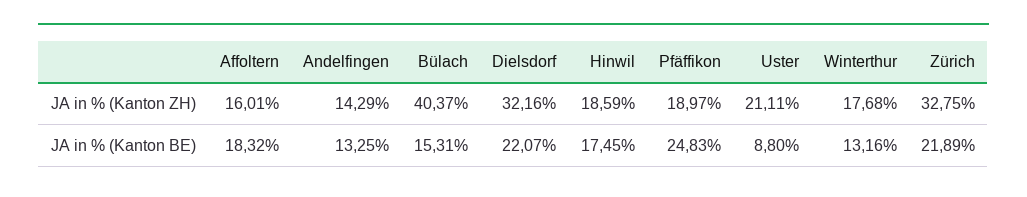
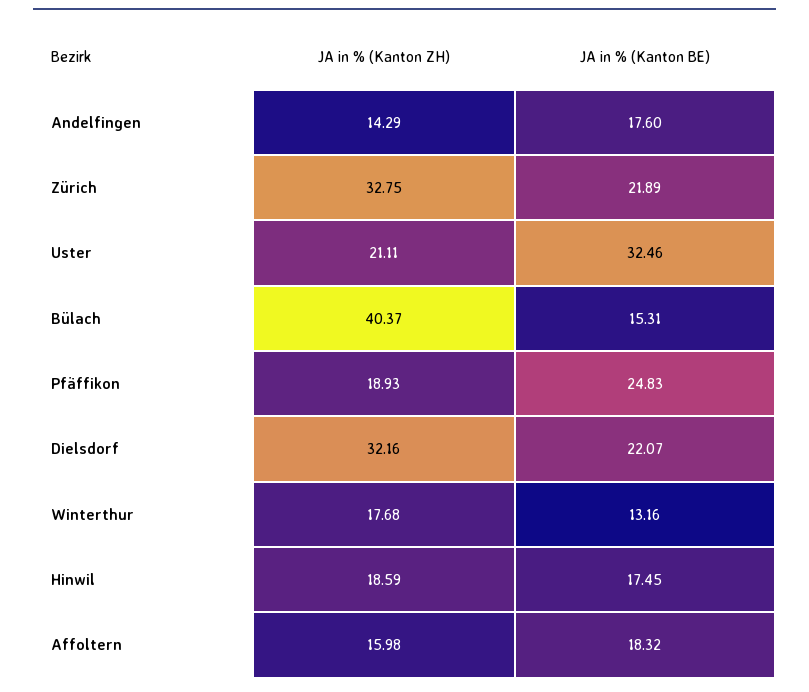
  {
    "Affoltern": {
-     "JA in % (Kanton ZH)": 16.01,
+     "JA in % (Kanton ZH)": 15.98,
      "JA in % (Kanton BE)": 18.32
    },
    "Andelfingen": {
      "JA in % (Kanton ZH)": 14.29,
-     "JA in % (Kanton BE)": 13.25
+     "JA in % (Kanton BE)": 17.6
    },
    "Bülach": {
      "JA in % (Kanton ZH)": 40.37,
      "JA in % (Kanton BE)": 15.31
    },
    "Dielsdorf": {
      "JA in % (Kanton ZH)": 32.16,
      "JA in % (Kanton BE)": 22.07
    },
    "Hinwil": {
      "JA in % (Kanton ZH)": 18.59,
      "JA in % (Kanton BE)": 17.45
    },
    "Pfäffikon": {
-     "JA in % (Kanton ZH)": 18.97,
+     "JA in % (Kanton ZH)": 18.93,
      "JA in % (Kanton BE)": 24.83
    },
    "Uster": {
      "JA in % (Kanton ZH)": 21.11,
-     "JA in % (Kanton BE)": 8.8
+     "JA in % (Kanton BE)": 32.46
    },
    "Winterthur": {
      "JA in % (Kanton ZH)": 17.68,
      "JA in % (Kanton BE)": 13.16
    },
    "Zürich": {
      "JA in % (Kanton ZH)": 32.75,
      "JA in % (Kanton BE)": 21.89
    }
  }

